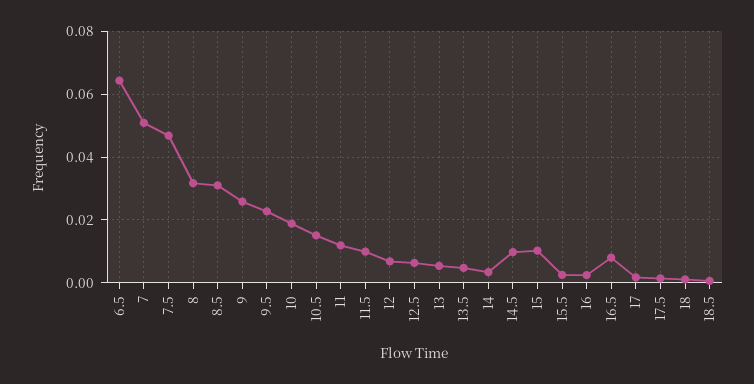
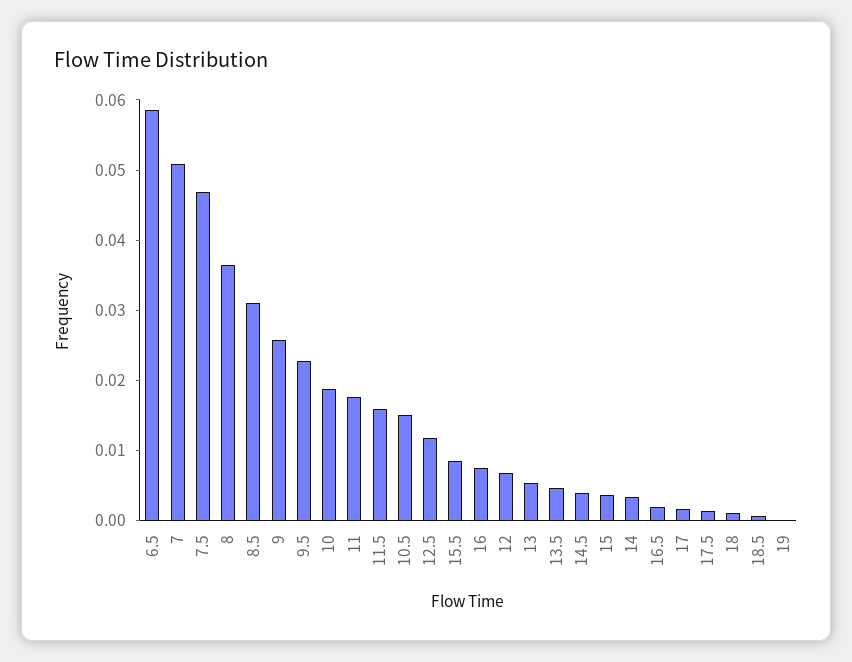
  {
-   "6.5": 0.064,
+   "6.5": 0.058,
    "7": 0.05,
    "7.5": 0.046,
-   "8": 0.032,
+   "8": 0.036,
    "8.5": 0.032,
    "9": 0.026,
    "9.5": 0.022,
    "10": 0.018,
    "10.5": 0.016,
-   "11": 0.012,
+   "11": 0.018,
-   "11.5": 0.01,
+   "11.5": 0.016,
    "12": 0.006,
-   "12.5": 0.006,
+   "12.5": 0.012,
    "13": 0.006,
    "13.5": 0.004,
    "14": 0.004,
-   "14.5": 0.01,
+   "14.5": 0.004,
-   "15": 0.01,
+   "15": 0.004,
-   "15.5": 0.002,
+   "15.5": 0.008,
-   "16": 0.002,
+   "16": 0.008,
-   "16.5": 0.008,
+   "16.5": 0.002,
    "17": 0.002,
    "17.5": 0.002,
    "18": 0.002,
-   "18.5": 0
+   "18.5": 0,
+   "19": 0
  }

